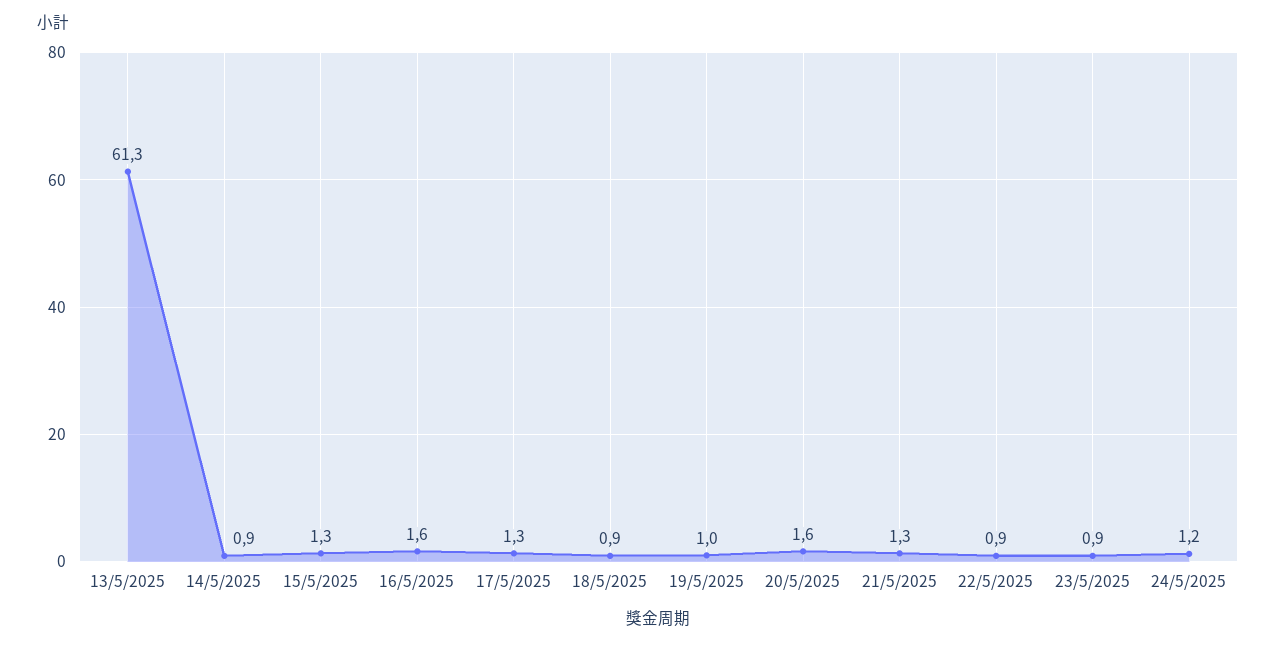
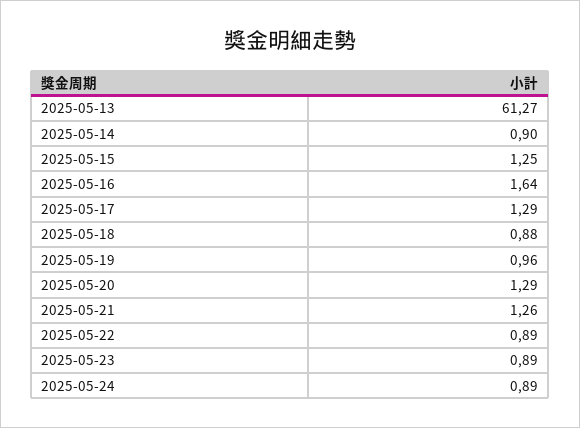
  {
    "13/5/2025": 61.27,
    "14/5/2025": 0.9,
    "15/5/2025": 1.25,
    "16/5/2025": 1.64,
    "17/5/2025": 1.29,
    "18/5/2025": 0.88,
    "19/5/2025": 0.96,
-   "20/5/2025": 1.6,
+   "20/5/2025": 1.29,
    "21/5/2025": 1.26,
    "22/5/2025": 0.89,
    "23/5/2025": 0.89,
-   "24/5/2025": 1.2
+   "24/5/2025": 0.89
  }

